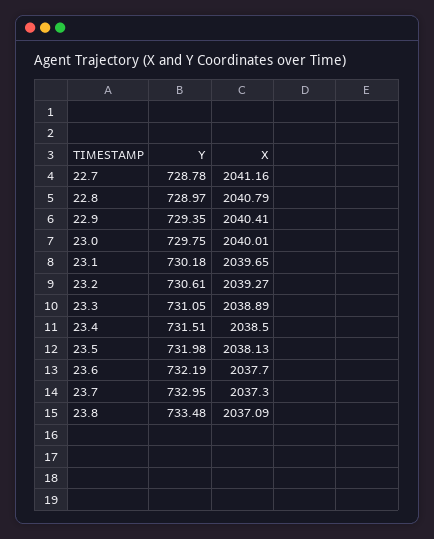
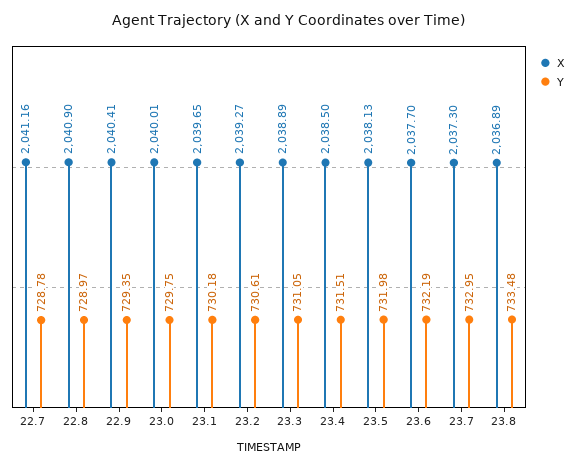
  {
    "Y": {
      "22.7": 728.78,
      "22.8": 728.97,
      "22.9": 729.35,
      "23.0": 729.75,
      "23.1": 730.18,
      "23.2": 730.61,
      "23.3": 731.05,
      "23.4": 731.51,
      "23.5": 731.98,
      "23.6": 732.19,
      "23.7": 732.95,
      "23.8": 733.48
    },
    "X": {
      "22.7": 2041.16,
-     "22.8": 2040.79,
+     "22.8": 2040.9,
      "22.9": 2040.41,
      "23.0": 2040.01,
      "23.1": 2039.65,
      "23.2": 2039.27,
      "23.3": 2038.89,
      "23.4": 2038.5,
      "23.5": 2038.13,
      "23.6": 2037.7,
      "23.7": 2037.3,
-     "23.8": 2037.09
+     "23.8": 2036.89
    }
  }

